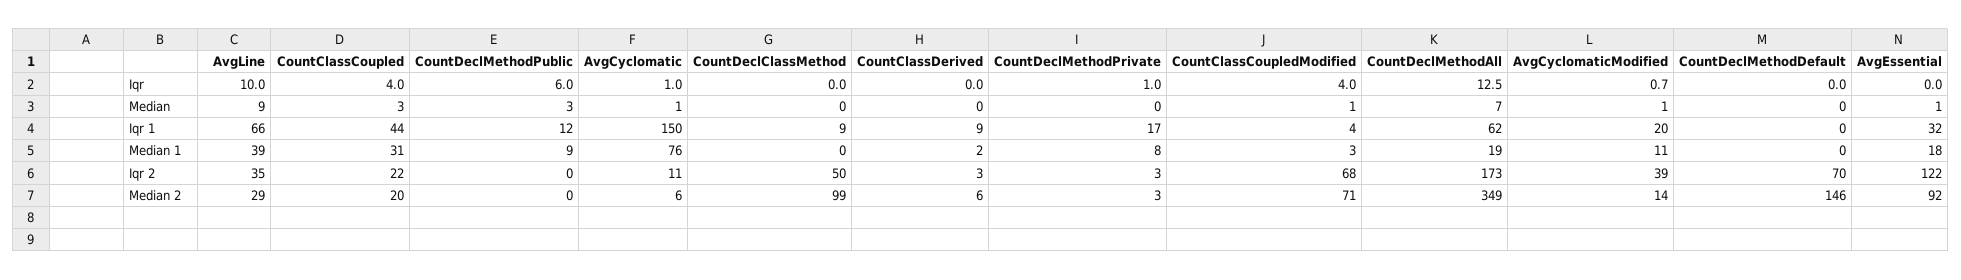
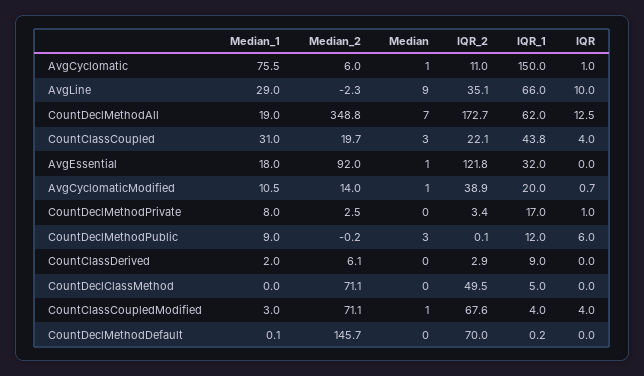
  {
    "AvgLine": {
      "Iqr": 10,
      "Median": 9,
      "Iqr 1": 66,
-     "Median 1": 39,
+     "Median 1": 29,
      "Iqr 2": 35.1,
-     "Median 2": 29
+     "Median 2": -2.3
    },
    "CountClassCoupled": {
      "Iqr": 4,
      "Median": 3,
      "Iqr 1": 43.8,
      "Median 1": 31,
      "Iqr 2": 22.1,
      "Median 2": 19.7
    },
    "CountDeclMethodPublic": {
      "Iqr": 6,
      "Median": 3,
      "Iqr 1": 12,
      "Median 1": 9,
      "Iqr 2": 0.1,
      "Median 2": -0.2
    },
    "AvgCyclomatic": {
      "Iqr": 1,
      "Median": 1,
      "Iqr 1": 150,
      "Median 1": 75.5,
      "Iqr 2": 11,
      "Median 2": 6
    },
    "CountDeclClassMethod": {
      "Iqr": 0,
      "Median": 0,
-     "Iqr 1": 9,
+     "Iqr 1": 5,
      "Median 1": 0,
      "Iqr 2": 49.5,
-     "Median 2": 99
+     "Median 2": 71.1
    },
    "CountClassDerived": {
      "Iqr": 0,
      "Median": 0,
      "Iqr 1": 9,
      "Median 1": 2,
      "Iqr 2": 2.9,
      "Median 2": 6.1
    },
    "CountDeclMethodPrivate": {
      "Iqr": 1,
      "Median": 0,
      "Iqr 1": 17,
      "Median 1": 8,
      "Iqr 2": 3.4,
      "Median 2": 2.5
    },
    "CountClassCoupledModified": {
      "Iqr": 4,
      "Median": 1,
      "Iqr 1": 4,
      "Median 1": 3,
      "Iqr 2": 67.6,
      "Median 2": 71.1
    },
    "CountDeclMethodAll": {
      "Iqr": 12.5,
      "Median": 7,
      "Iqr 1": 62,
      "Median 1": 19,
      "Iqr 2": 172.7,
      "Median 2": 348.8
    },
    "AvgCyclomaticModified": {
      "Iqr": 0.7,
      "Median": 1,
      "Iqr 1": 20,
      "Median 1": 10.5,
      "Iqr 2": 38.9,
      "Median 2": 14
    },
    "CountDeclMethodDefault": {
      "Iqr": 0,
      "Median": 0,
      "Iqr 1": 0.2,
      "Median 1": 0.1,
      "Iqr 2": 70,
      "Median 2": 145.7
    },
    "AvgEssential": {
      "Iqr": 0,
      "Median": 1,
      "Iqr 1": 32,
      "Median 1": 18,
      "Iqr 2": 121.8,
      "Median 2": 92
    }
  }

